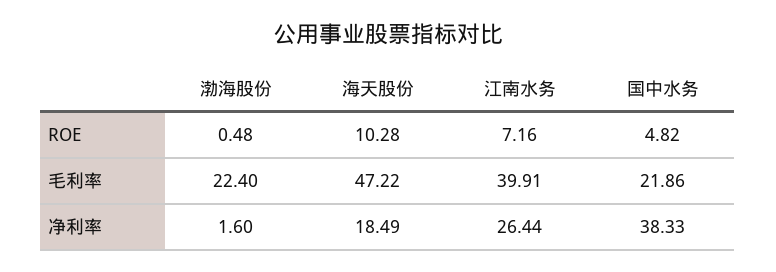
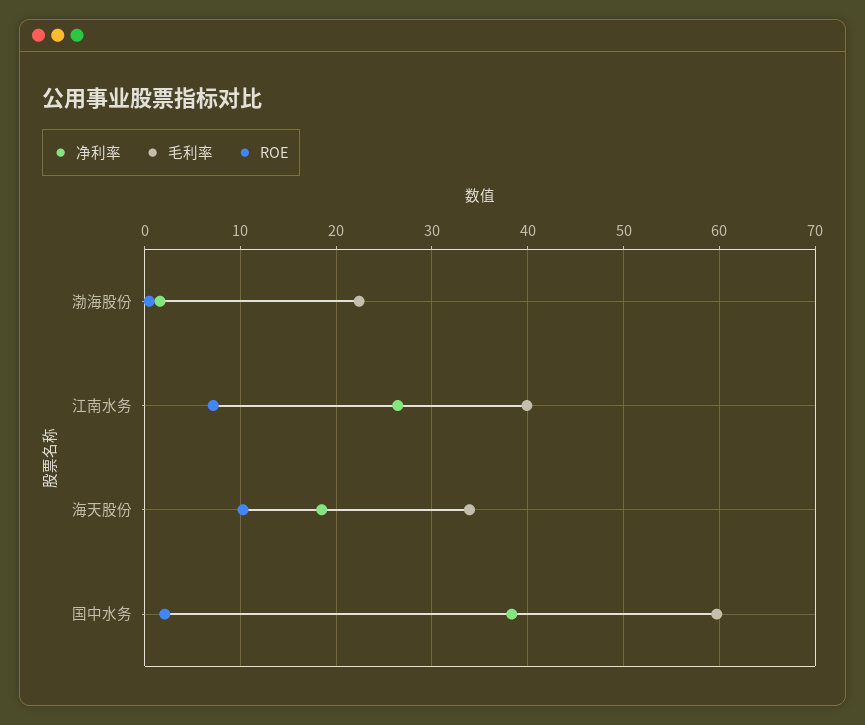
  {
    "ROE": {
      "渤海股份": 0.48,
      "海天股份": 10.28,
      "江南水务": 7.16,
-     "国中水务": 4.82
+     "国中水务": 2
    },
    "毛利率": {
      "渤海股份": 22.4,
-     "海天股份": 47.22,
+     "海天股份": 34,
      "江南水务": 39.91,
-     "国中水务": 21.86
+     "国中水务": 60
    },
    "净利率": {
      "渤海股份": 1.6,
      "海天股份": 18.49,
      "江南水务": 26.44,
      "国中水务": 38.33
    }
  }

